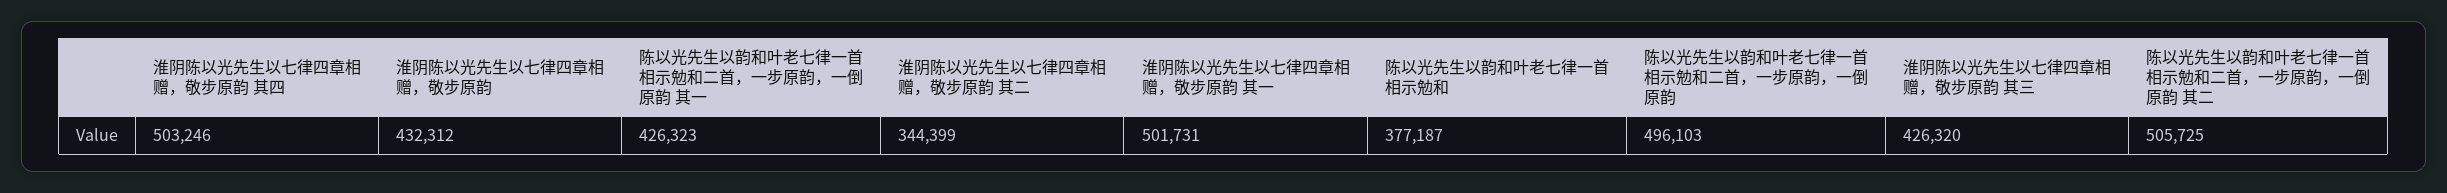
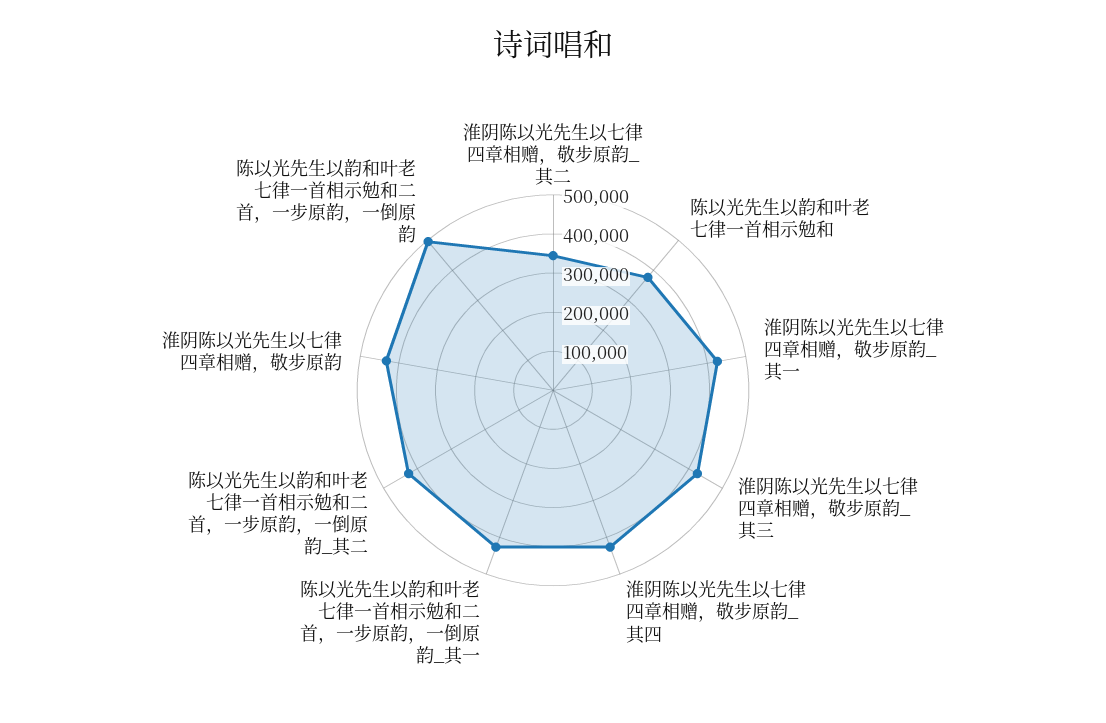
  {
-   "淮阴陈以光先生以七律四章相赠，敬步原韵 其四": 503246,
+   "淮阴陈以光先生以七律四章相赠，敬步原韵 其四": 425000,
    "淮阴陈以光先生以七律四章相赠，敬步原韵": 432312,
    "陈以光先生以韵和叶老七律一首相示勉和二首，一步原韵，一倒原韵 其一": 426323,
    "淮阴陈以光先生以七律四章相赠，敬步原韵 其二": 344399,
-   "淮阴陈以光先生以七律四章相赠，敬步原韵 其一": 501731,
+   "淮阴陈以光先生以七律四章相赠，敬步原韵 其一": 425000,
    "陈以光先生以韵和叶老七律一首相示勉和": 377187,
    "陈以光先生以韵和叶老七律一首相示勉和二首，一步原韵，一倒原韵": 496103,
    "淮阴陈以光先生以七律四章相赠，敬步原韵 其三": 426320,
-   "陈以光先生以韵和叶老七律一首相示勉和二首，一步原韵，一倒原韵 其二": 505725
+   "陈以光先生以韵和叶老七律一首相示勉和二首，一步原韵，一倒原韵 其二": 425000
  }

